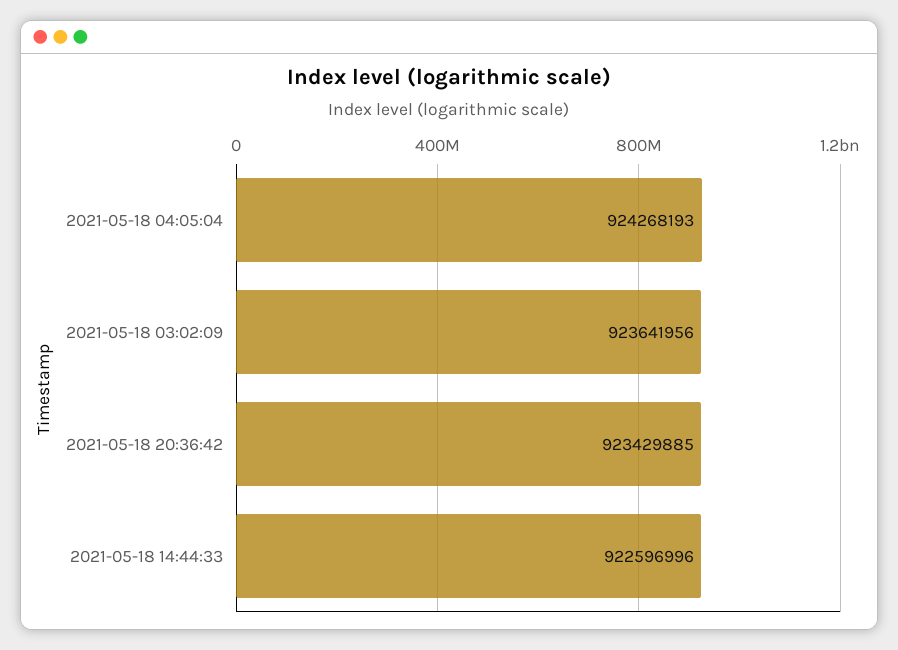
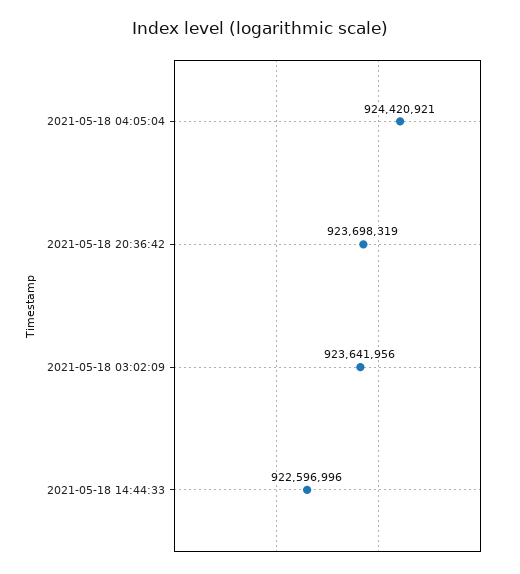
  {
-   "2021-05-18 04:05:04": 924268193,
+   "2021-05-18 04:05:04": 924420921,
    "2021-05-18 03:02:09": 923641956,
-   "2021-05-18 20:36:42": 923429885,
+   "2021-05-18 20:36:42": 923698319,
    "2021-05-18 14:44:33": 922596996
  }

